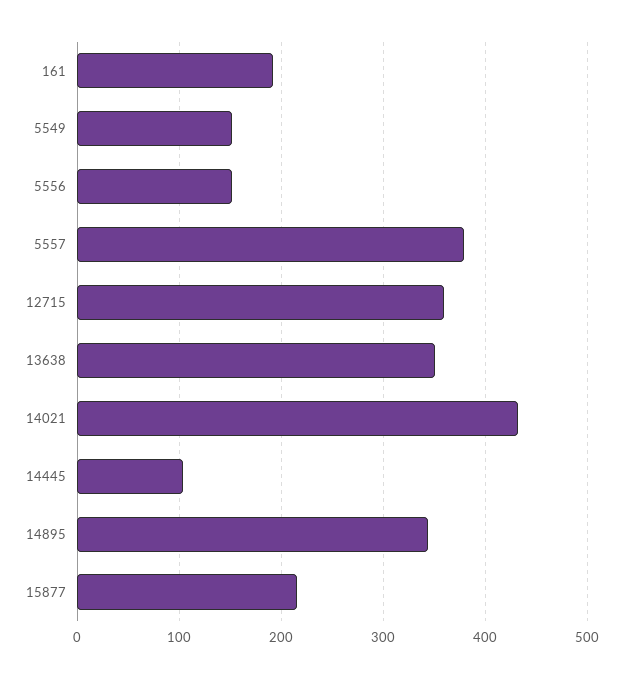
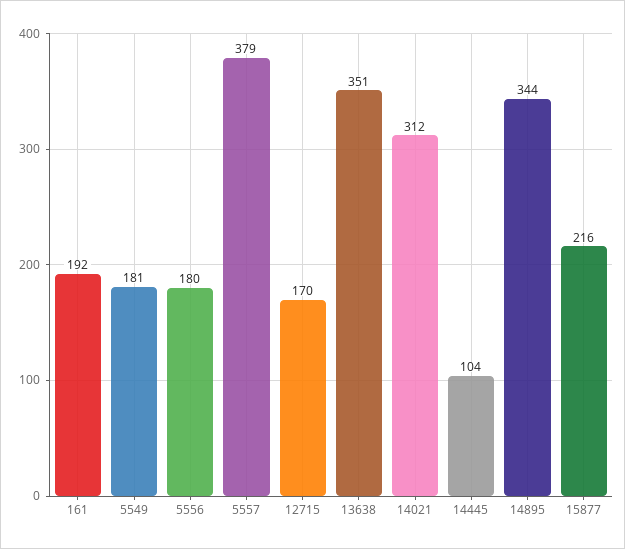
  {
    "161": 192,
-   "5549": 150,
+   "5549": 181,
-   "5556": 150,
+   "5556": 180,
    "5557": 379,
-   "12715": 360,
+   "12715": 170,
    "13638": 351,
-   "14021": 430,
+   "14021": 312,
    "14445": 104,
    "14895": 344,
    "15877": 216
  }

